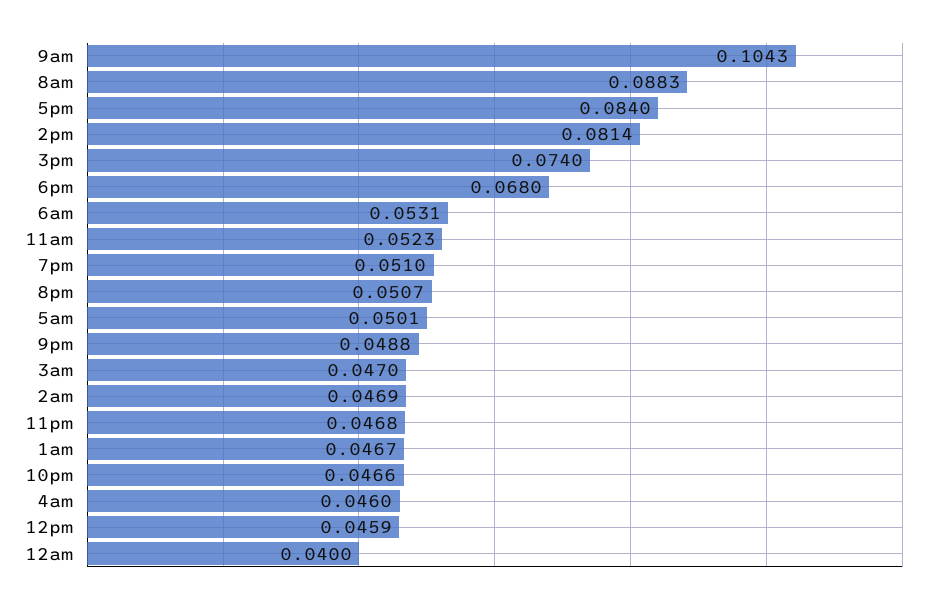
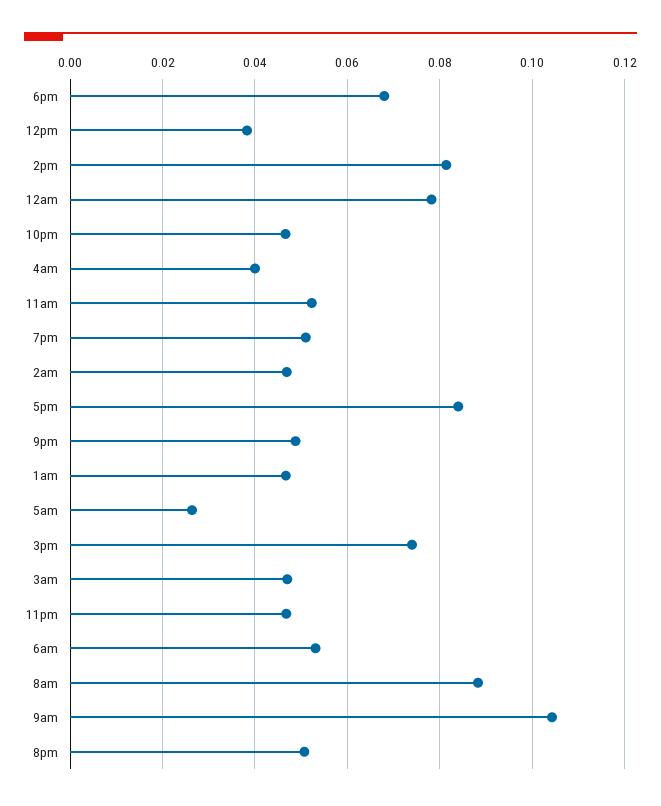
  {
    "9am": 0.1043,
    "8am": 0.0883,
    "5pm": 0.084,
    "2pm": 0.0814,
    "3pm": 0.074,
    "6pm": 0.068,
    "6am": 0.0531,
    "11am": 0.0523,
    "7pm": 0.051,
    "8pm": 0.0507,
-   "5am": 0.0501,
+   "5am": 0.026,
    "9pm": 0.0488,
    "3am": 0.047,
    "2am": 0.0469,
    "11pm": 0.0468,
    "1am": 0.0467,
    "10pm": 0.0466,
-   "4am": 0.046,
+   "4am": 0.04,
-   "12pm": 0.0459,
+   "12pm": 0.038,
-   "12am": 0.04
+   "12am": 0.078
  }

